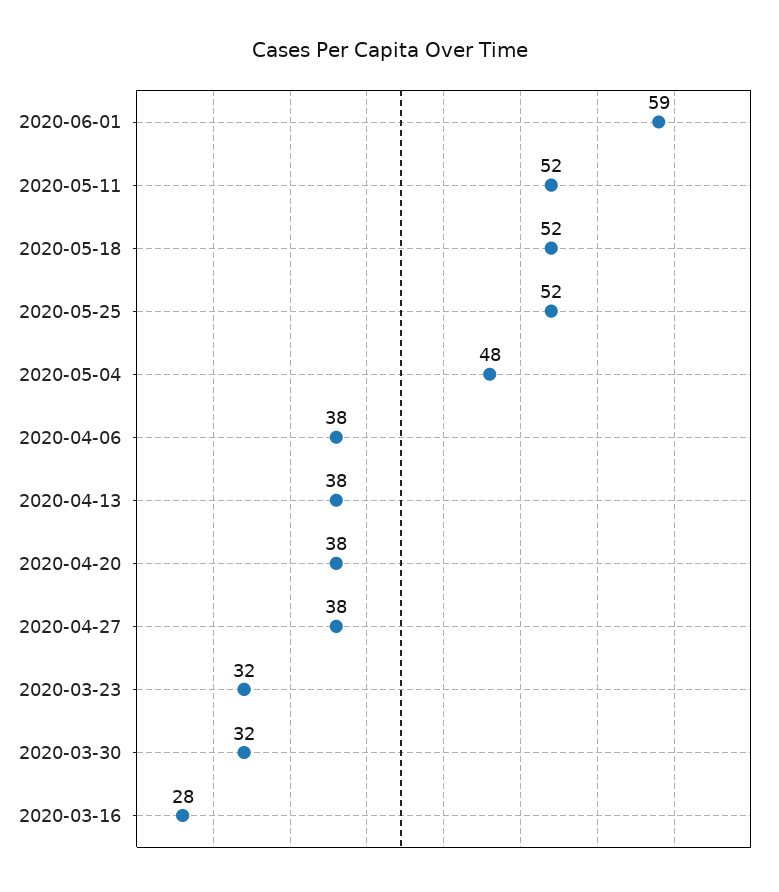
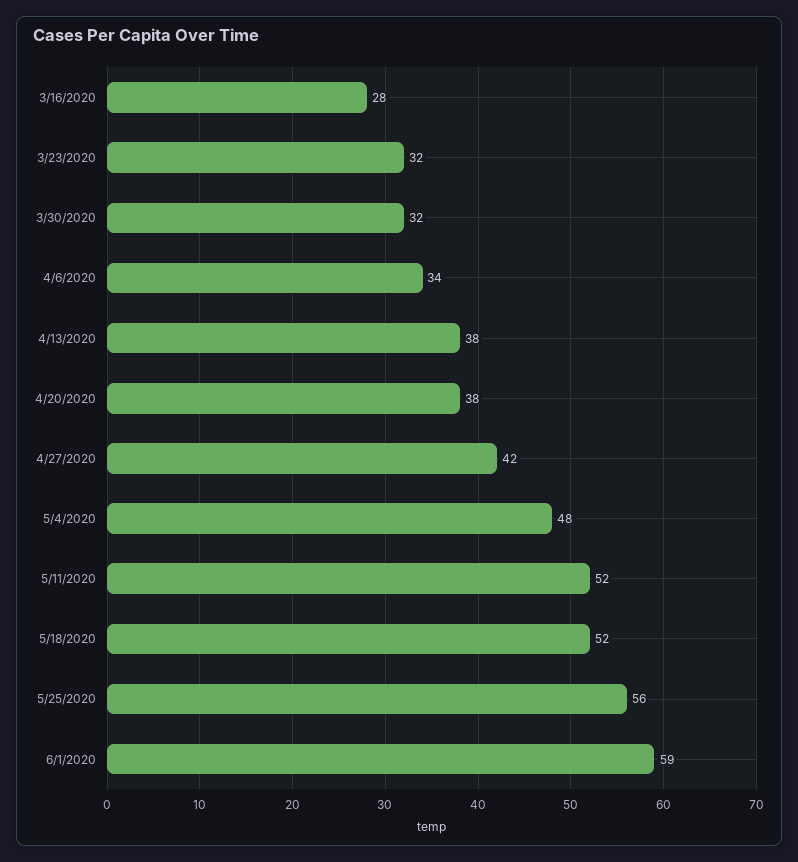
  {
    "2020-06-01": 59,
    "2020-05-11": 52,
    "2020-05-18": 52,
-   "2020-05-25": 52,
+   "2020-05-25": 56,
    "2020-05-04": 48,
-   "2020-04-06": 38,
+   "2020-04-06": 34,
    "2020-04-13": 38,
    "2020-04-20": 38,
-   "2020-04-27": 38,
+   "2020-04-27": 42,
    "2020-03-23": 32,
    "2020-03-30": 32,
    "2020-03-16": 28
  }

